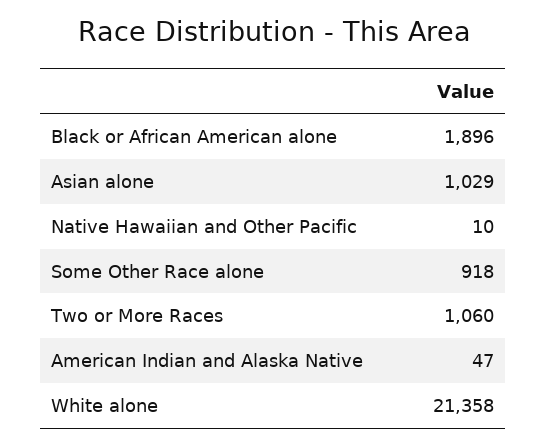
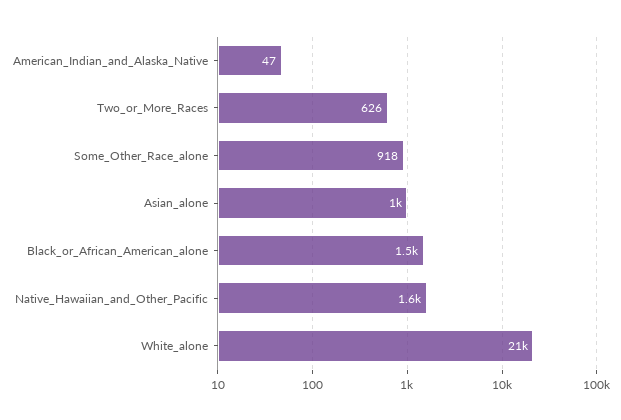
  {
-   "Black or African American alone": 1896,
+   "Black or African American alone": 1500,
    "Asian alone": 1029,
-   "Native Hawaiian and Other Pacific": 10,
+   "Native Hawaiian and Other Pacific": 1600,
    "Some Other Race alone": 918,
-   "Two or More Races": 1060,
+   "Two or More Races": 626,
    "American Indian and Alaska Native": 47,
    "White alone": 21358
  }

